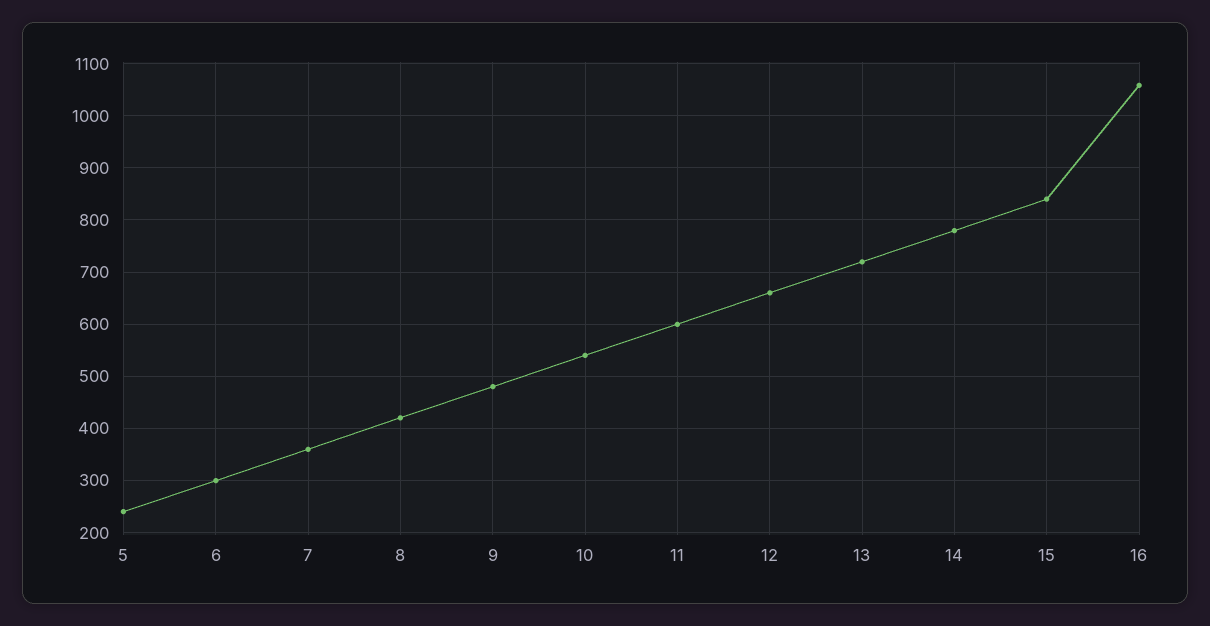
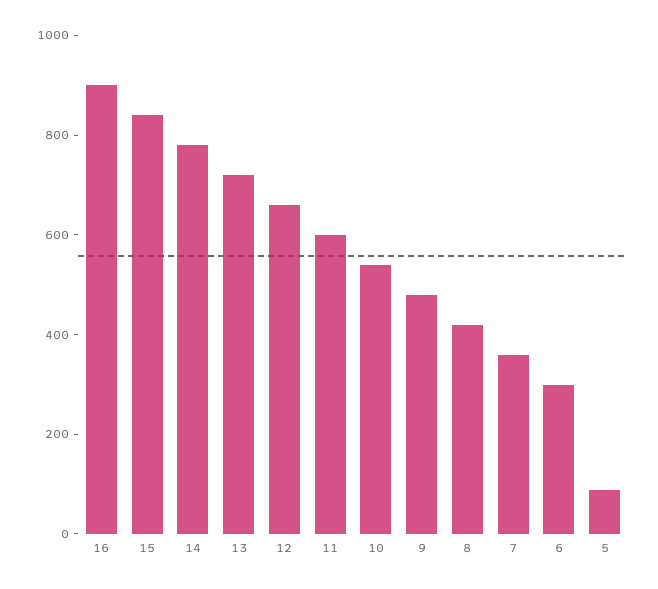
  {
-   "5": 240,
+   "5": 100,
    "6": 300,
    "7": 360,
    "8": 420,
    "9": 480,
    "10": 540,
    "11": 600,
    "12": 660,
    "13": 720,
    "14": 780,
    "15": 840,
-   "16": 1060
+   "16": 900
  }

